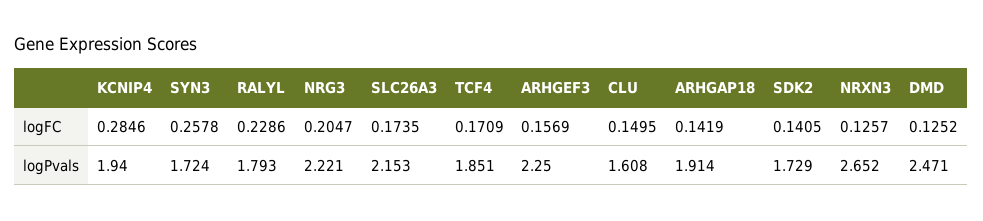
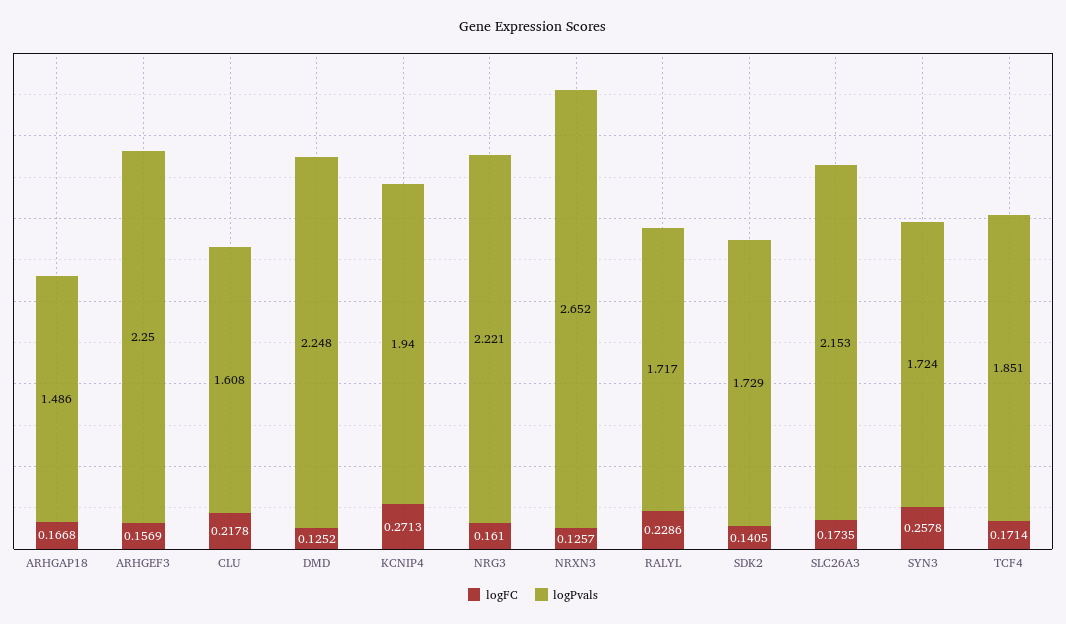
  {
    "logFC": {
-     "KCNIP4": 0.2846,
+     "KCNIP4": 0.2713,
      "SYN3": 0.2578,
      "RALYL": 0.2286,
-     "NRG3": 0.2047,
+     "NRG3": 0.161,
      "SLC26A3": 0.1735,
-     "TCF4": 0.1709,
+     "TCF4": 0.1714,
      "ARHGEF3": 0.1569,
-     "CLU": 0.1495,
+     "CLU": 0.2178,
-     "ARHGAP18": 0.1419,
+     "ARHGAP18": 0.1668,
      "SDK2": 0.1405,
      "NRXN3": 0.1257,
      "DMD": 0.1252
    },
    "logPvals": {
      "KCNIP4": 1.94,
      "SYN3": 1.724,
-     "RALYL": 1.793,
+     "RALYL": 1.717,
      "NRG3": 2.221,
      "SLC26A3": 2.153,
      "TCF4": 1.851,
      "ARHGEF3": 2.25,
      "CLU": 1.608,
-     "ARHGAP18": 1.914,
+     "ARHGAP18": 1.486,
      "SDK2": 1.729,
      "NRXN3": 2.652,
-     "DMD": 2.471
+     "DMD": 2.248
    }
  }

